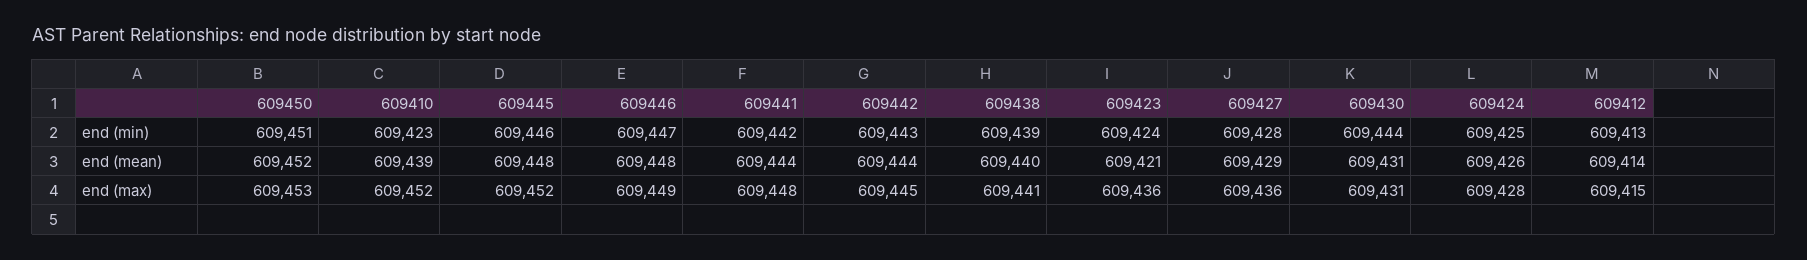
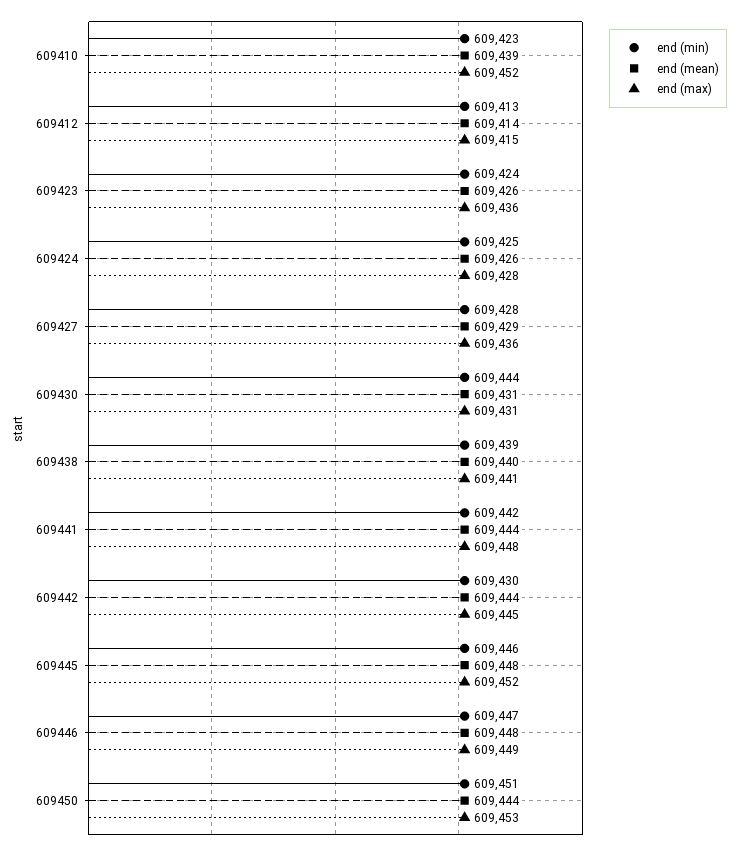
  {
    "end (min)": {
      "609450": 609451,
      "609410": 609423,
      "609445": 609446,
      "609446": 609447,
      "609441": 609442,
-     "609442": 609443,
+     "609442": 609430,
      "609438": 609439,
      "609423": 609424,
      "609427": 609428,
      "609430": 609444,
      "609424": 609425,
      "609412": 609413
    },
    "end (mean)": {
-     "609450": 609452,
+     "609450": 609444,
      "609410": 609439,
      "609445": 609448,
      "609446": 609448,
      "609441": 609444,
      "609442": 609444,
      "609438": 609440,
-     "609423": 609421,
+     "609423": 609426,
      "609427": 609429,
      "609430": 609431,
      "609424": 609426,
      "609412": 609414
    },
    "end (max)": {
      "609450": 609453,
      "609410": 609452,
      "609445": 609452,
      "609446": 609449,
      "609441": 609448,
      "609442": 609445,
      "609438": 609441,
      "609423": 609436,
      "609427": 609436,
      "609430": 609431,
      "609424": 609428,
      "609412": 609415
    }
  }

